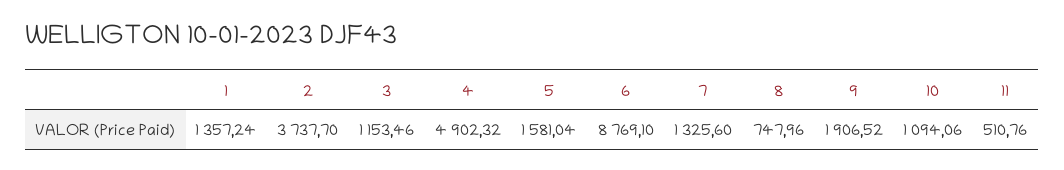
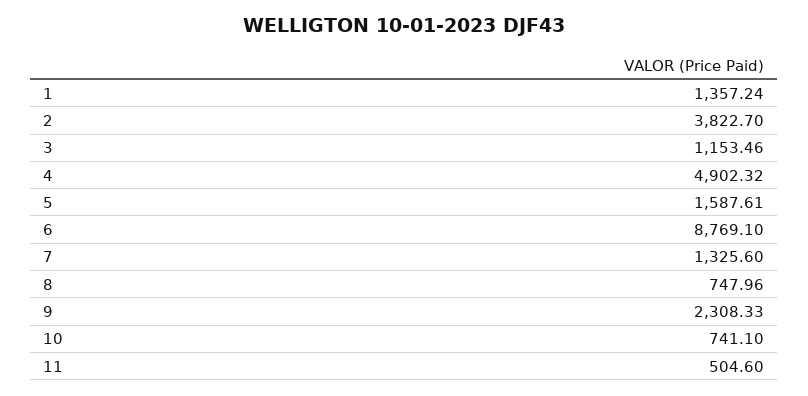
  {
    "1": 1357.24,
-   "2": 3737.7,
+   "2": 3822.7,
    "3": 1153.46,
    "4": 4902.32,
-   "5": 1581.04,
+   "5": 1587.61,
    "6": 8769.1,
    "7": 1325.6,
    "8": 747.96,
-   "9": 1906.52,
+   "9": 2308.33,
-   "10": 1094.06,
+   "10": 741.1,
-   "11": 510.76
+   "11": 504.6
  }

